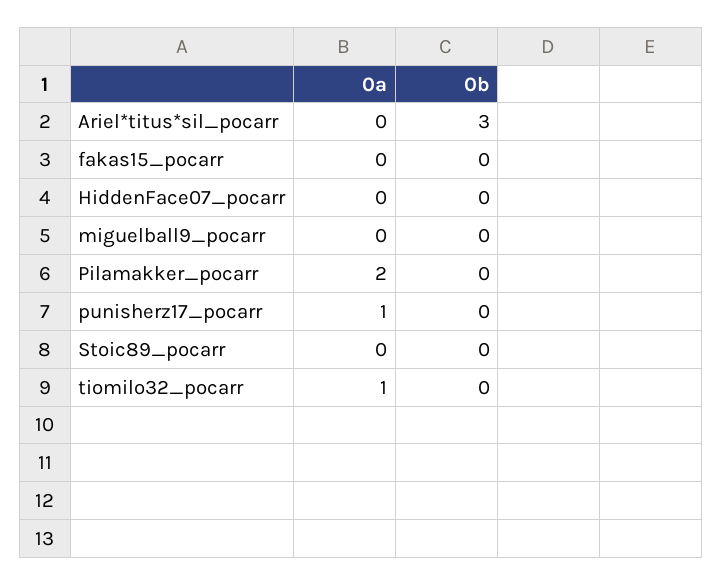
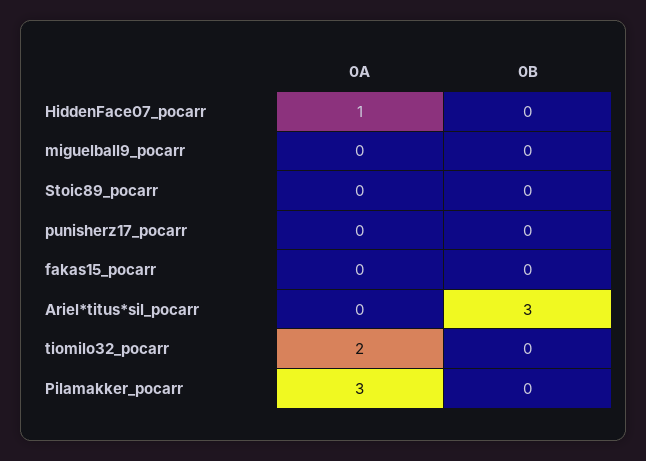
  {
    "0a": {
      "Ariel*titus*sil_pocarr": 0,
      "fakas15_pocarr": 0,
-     "HiddenFace07_pocarr": 0,
+     "HiddenFace07_pocarr": 1,
      "miguelball9_pocarr": 0,
-     "Pilamakker_pocarr": 2,
+     "Pilamakker_pocarr": 3,
-     "punisherz17_pocarr": 1,
+     "punisherz17_pocarr": 0,
      "Stoic89_pocarr": 0,
-     "tiomilo32_pocarr": 1
+     "tiomilo32_pocarr": 2
    },
    "0b": {
      "Ariel*titus*sil_pocarr": 3,
      "fakas15_pocarr": 0,
      "HiddenFace07_pocarr": 0,
      "miguelball9_pocarr": 0,
      "Pilamakker_pocarr": 0,
      "punisherz17_pocarr": 0,
      "Stoic89_pocarr": 0,
      "tiomilo32_pocarr": 0
    }
  }

